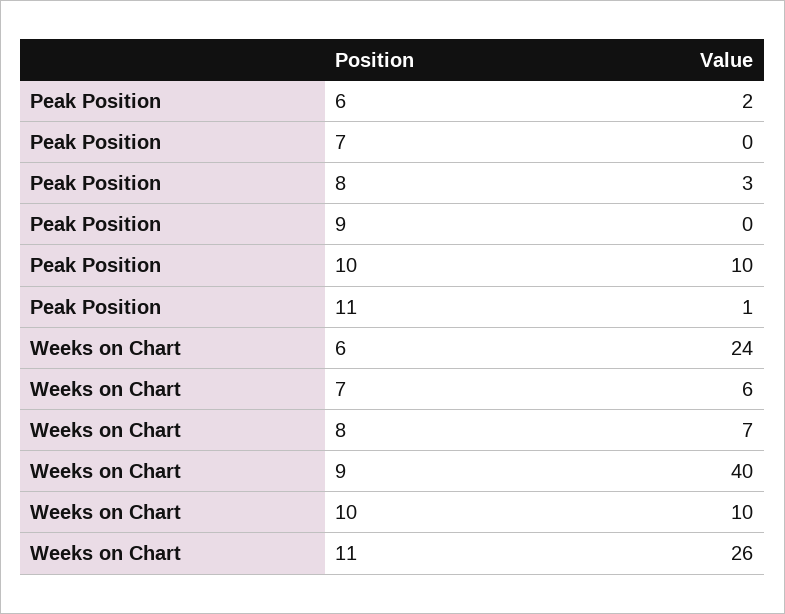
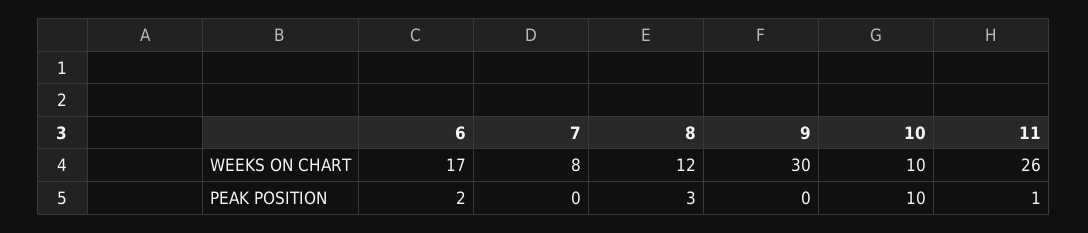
  {
    "Peak Position": {
      "6": 2,
      "7": 0,
      "8": 3,
      "9": 0,
      "10": 10,
      "11": 1
    },
    "Weeks on Chart": {
-     "6": 24,
+     "6": 17,
-     "7": 6,
+     "7": 8,
-     "8": 7,
+     "8": 12,
-     "9": 40,
+     "9": 30,
      "10": 10,
      "11": 26
    }
  }

